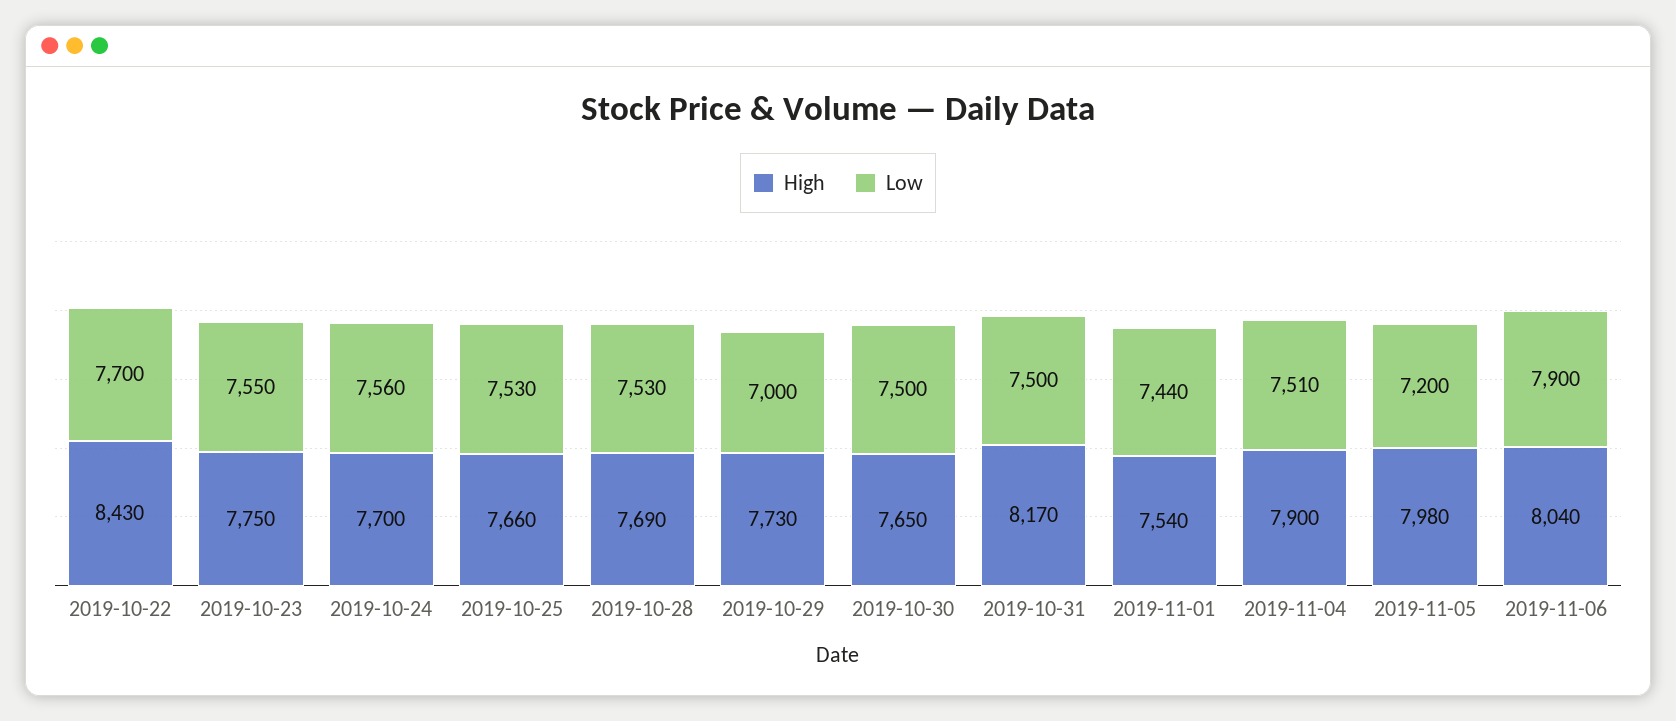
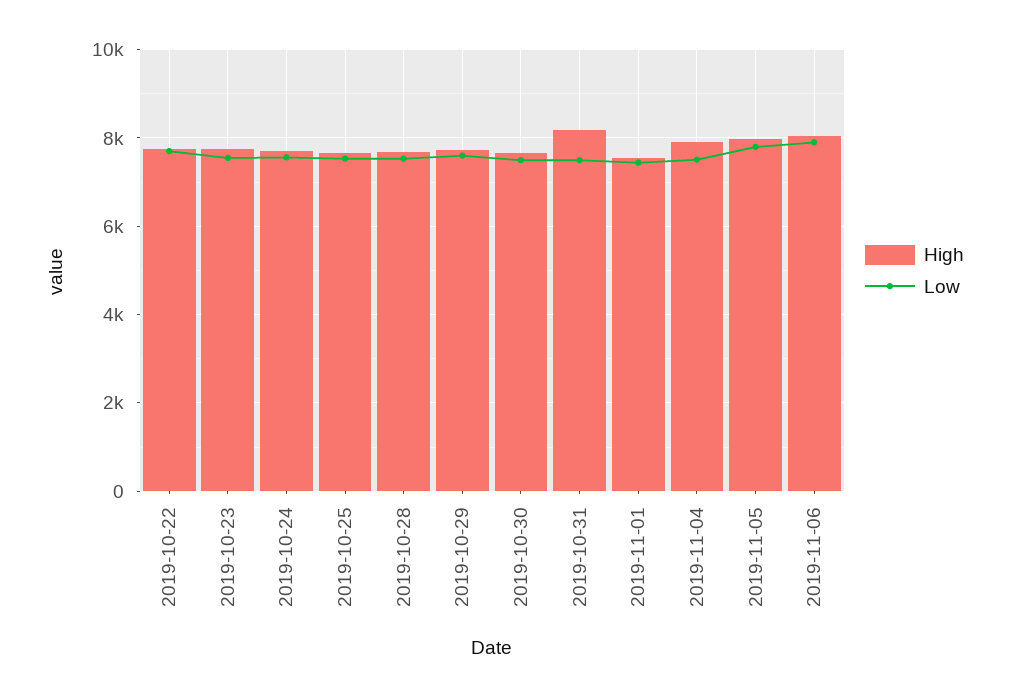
  {
    "High": {
-     "2019-10-22": 8430,
+     "2019-10-22": 7800,
      "2019-10-23": 7750,
      "2019-10-24": 7700,
      "2019-10-25": 7660,
      "2019-10-28": 7690,
      "2019-10-29": 7730,
      "2019-10-30": 7650,
      "2019-10-31": 8170,
      "2019-11-01": 7540,
      "2019-11-04": 7900,
      "2019-11-05": 7980,
      "2019-11-06": 8040
    },
    "Low": {
      "2019-10-22": 7700,
      "2019-10-23": 7550,
      "2019-10-24": 7560,
      "2019-10-25": 7530,
      "2019-10-28": 7530,
-     "2019-10-29": 7000,
+     "2019-10-29": 7600,
      "2019-10-30": 7500,
      "2019-10-31": 7500,
      "2019-11-01": 7440,
      "2019-11-04": 7510,
-     "2019-11-05": 7200,
+     "2019-11-05": 7800,
      "2019-11-06": 7900
    }
  }

